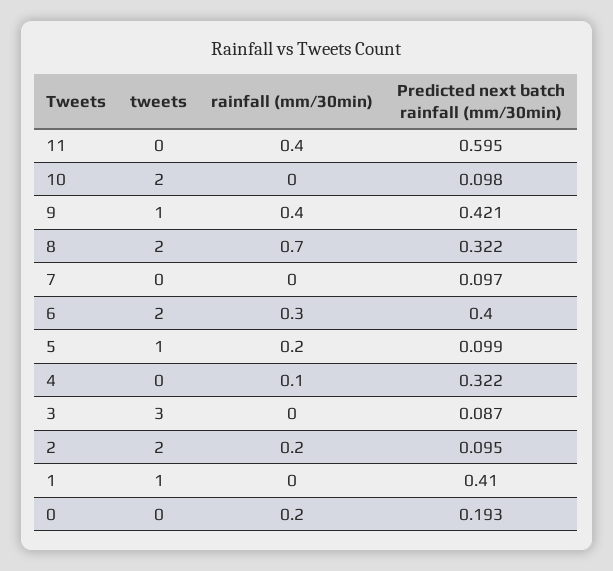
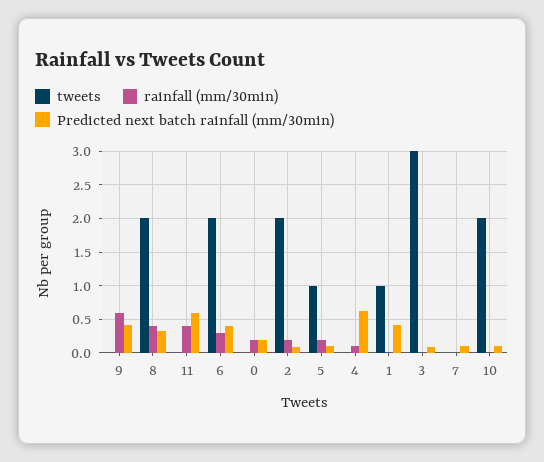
  {
    "tweets": {
      "11": 0,
      "10": 2,
-     "9": 1,
+     "9": 0,
      "8": 2,
      "7": 0,
      "6": 2,
      "5": 1,
      "4": 0,
      "3": 3,
      "2": 2,
      "1": 1,
      "0": 0
    },
    "rainfall (mm/30min)": {
      "11": 0.4,
      "10": 0,
-     "9": 0.4,
+     "9": 0.6,
-     "8": 0.7,
+     "8": 0.4,
      "7": 0,
      "6": 0.3,
      "5": 0.2,
      "4": 0.1,
      "3": 0,
      "2": 0.2,
      "1": 0,
      "0": 0.2
    },
    "Predicted next batch rainfall (mm/30min)": {
      "11": 0.595,
      "10": 0.098,
      "9": 0.421,
      "8": 0.322,
      "7": 0.097,
      "6": 0.4,
      "5": 0.099,
-     "4": 0.322,
+     "4": 0.6,
      "3": 0.087,
      "2": 0.095,
      "1": 0.41,
      "0": 0.193
    }
  }

